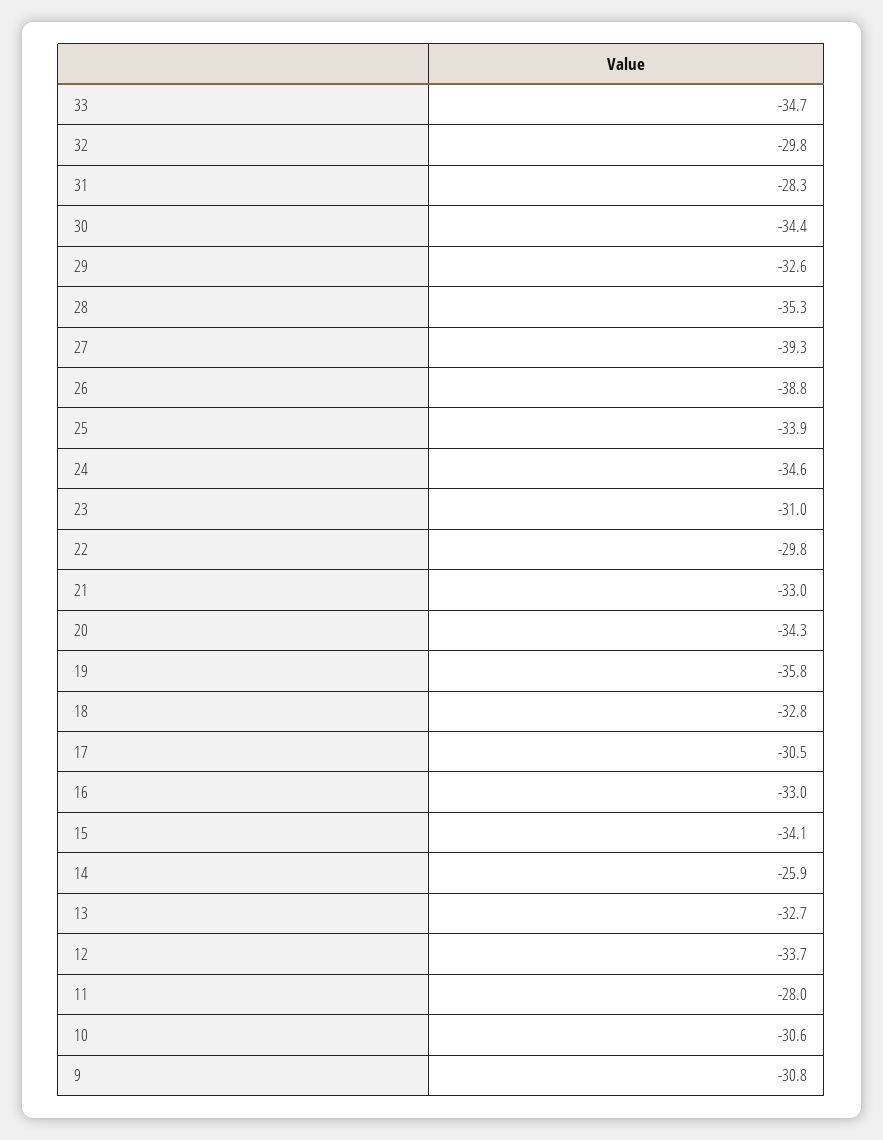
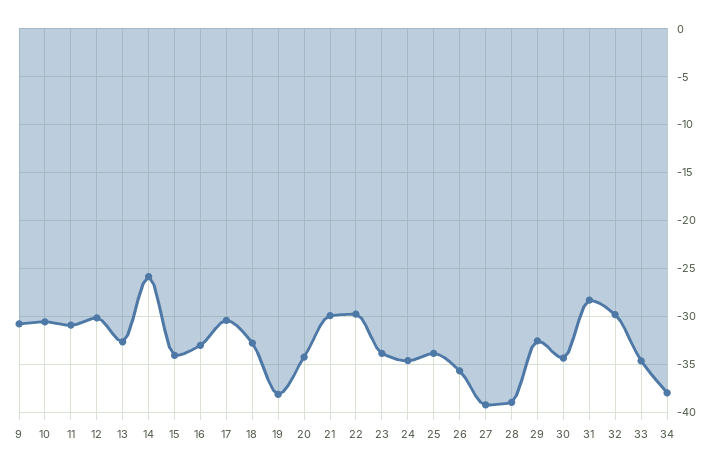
  {
    "33": -34.7,
    "32": -29.8,
    "31": -28.3,
    "30": -34.4,
    "29": -32.6,
-   "28": -35.3,
+   "28": -39,
    "27": -39.3,
-   "26": -38.8,
+   "26": -36,
    "25": -33.9,
    "24": -34.6,
-   "23": -31,
+   "23": -34,
    "22": -29.8,
-   "21": -33,
+   "21": -30,
    "20": -34.3,
-   "19": -35.8,
+   "19": -38,
    "18": -32.8,
    "17": -30.5,
    "16": -33,
    "15": -34.1,
    "14": -25.9,
    "13": -32.7,
-   "12": -33.7,
+   "12": -30,
-   "11": -28,
+   "11": -31,
    "10": -30.6,
-   "9": -30.8
+   "9": -30.8,
+   "34": -38
  }

